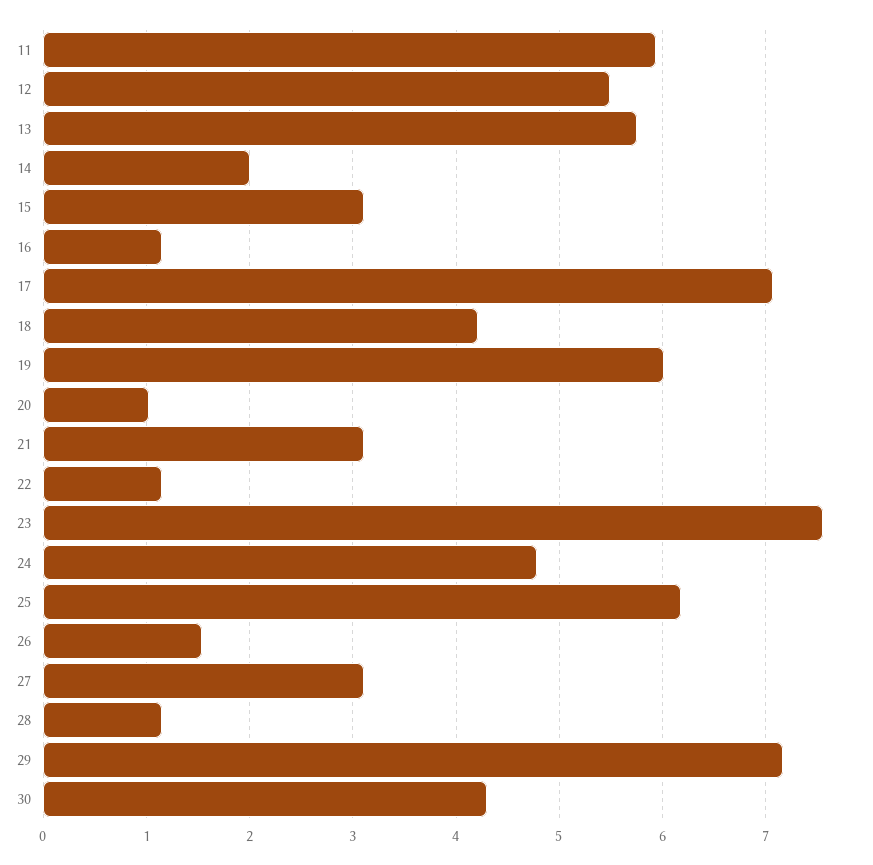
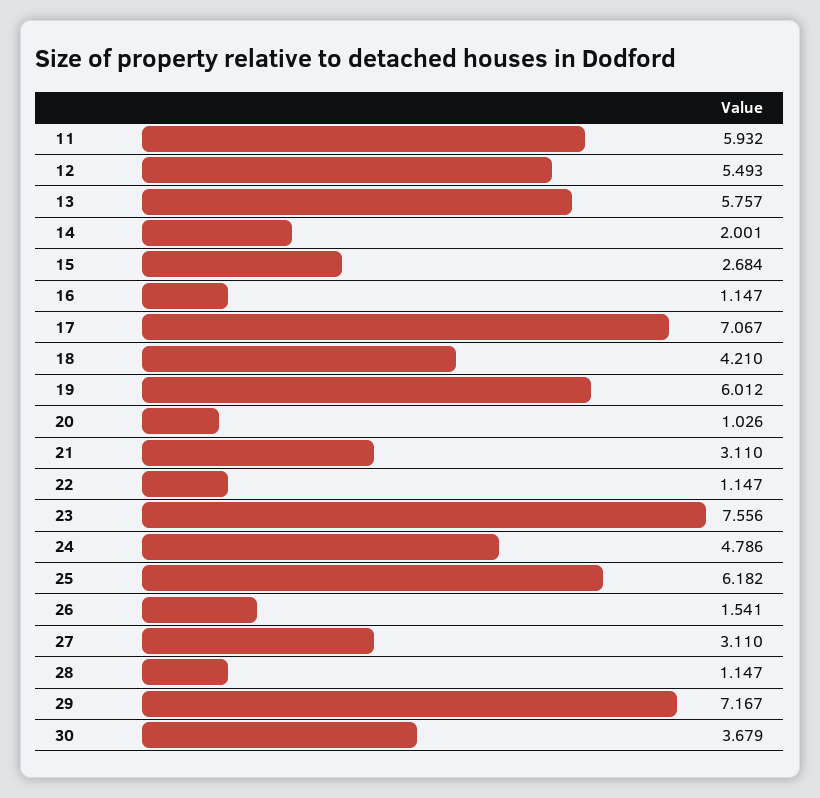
  {
    "11": 5.932,
    "12": 5.493,
    "13": 5.757,
    "14": 2.001,
-   "15": 3.1,
+   "15": 2.684,
    "16": 1.147,
    "17": 7.067,
    "18": 4.21,
    "19": 6.012,
    "20": 1.026,
    "21": 3.11,
    "22": 1.147,
    "23": 7.556,
    "24": 4.786,
    "25": 6.182,
    "26": 1.541,
    "27": 3.11,
    "28": 1.147,
    "29": 7.167,
-   "30": 4.3
+   "30": 3.679
  }

